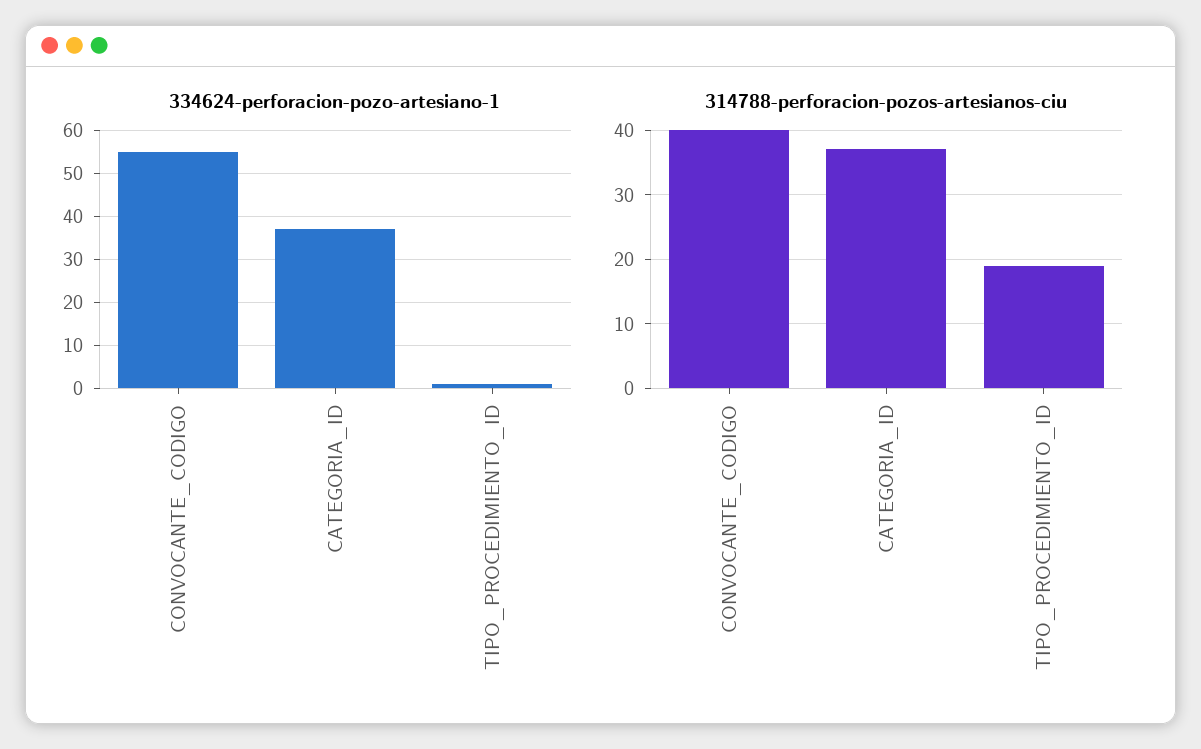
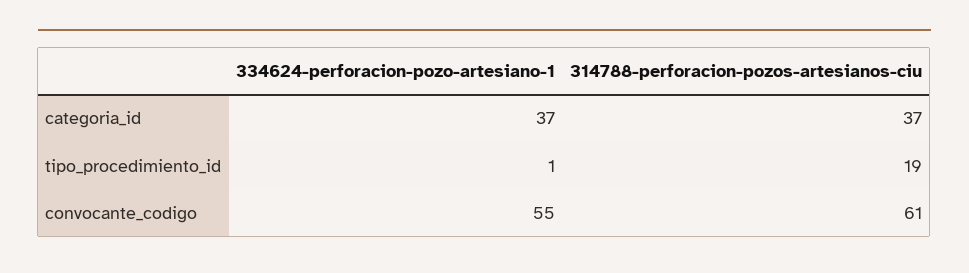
  {
    "334624-perforacion-pozo-artesiano-1": {
      "CONVOCANTE_CODIGO": 55,
      "CATEGORIA_ID": 37,
      "TIPO_PROCEDIMIENTO_ID": 1
    },
    "314788-perforacion-pozos-artesianos-ciu": {
-     "CONVOCANTE_CODIGO": 40,
+     "CONVOCANTE_CODIGO": 61,
      "CATEGORIA_ID": 37,
      "TIPO_PROCEDIMIENTO_ID": 19
    }
  }

